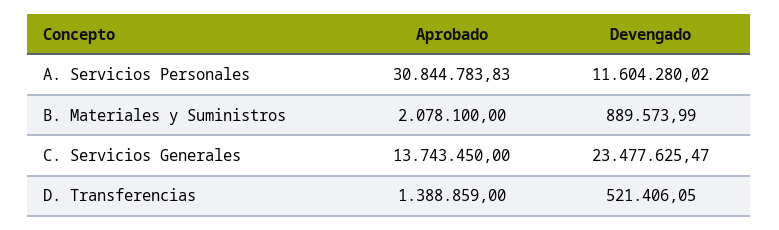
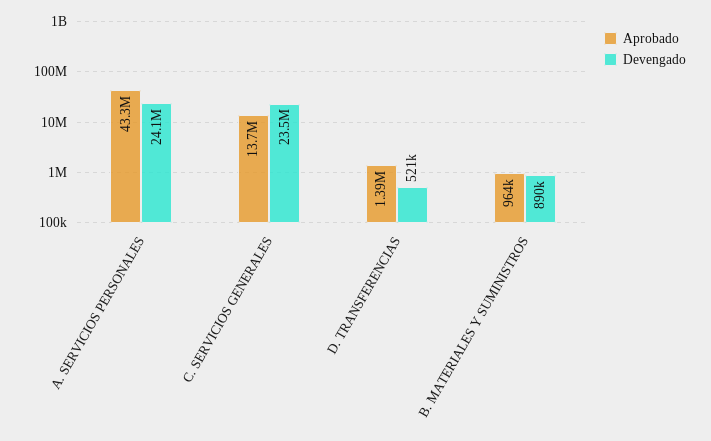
  {
    "Aprobado": {
-     "A. Servicios Personales": 30844783.83,
+     "A. Servicios Personales": 43300000,
-     "B. Materiales y Suministros": 2078100,
+     "B. Materiales y Suministros": 964000,
      "C. Servicios Generales": 13743450,
      "D. Transferencias": 1388859
    },
    "Devengado": {
-     "A. Servicios Personales": 11604280.02,
+     "A. Servicios Personales": 24100000,
      "B. Materiales y Suministros": 889573.99,
      "C. Servicios Generales": 23477625.47,
      "D. Transferencias": 521406.05
    }
  }

